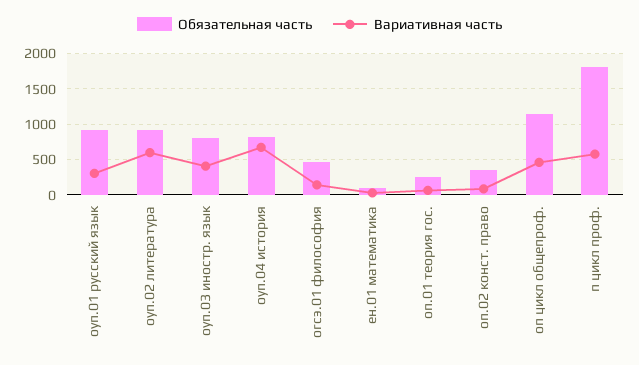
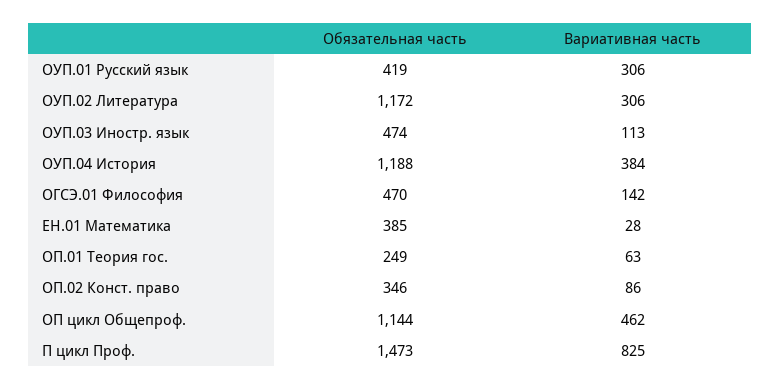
  {
    "Обязательная часть": {
-     "оуп.01 русский язык": 900,
+     "оуп.01 русский язык": 419,
-     "оуп.02 литература": 900,
+     "оуп.02 литература": 1172,
-     "оуп.03 иностр. язык": 800,
+     "оуп.03 иностр. язык": 474,
-     "оуп.04 история": 800,
+     "оуп.04 история": 1188,
      "огсэ.01 философия": 470,
-     "ен.01 математика": 100,
+     "ен.01 математика": 385,
      "оп.01 теория гос.": 249,
      "оп.02 конст. право": 346,
      "оп цикл общепроф.": 1144,
-     "п цикл проф.": 1800
+     "п цикл проф.": 1473
    },
    "Вариативная часть": {
      "оуп.01 русский язык": 306,
-     "оуп.02 литература": 600,
+     "оуп.02 литература": 306,
-     "оуп.03 иностр. язык": 400,
+     "оуп.03 иностр. язык": 113,
-     "оуп.04 история": 700,
+     "оуп.04 история": 384,
      "огсэ.01 философия": 142,
      "ен.01 математика": 28,
      "оп.01 теория гос.": 63,
      "оп.02 конст. право": 86,
      "оп цикл общепроф.": 462,
-     "п цикл проф.": 600
+     "п цикл проф.": 825
    }
  }

